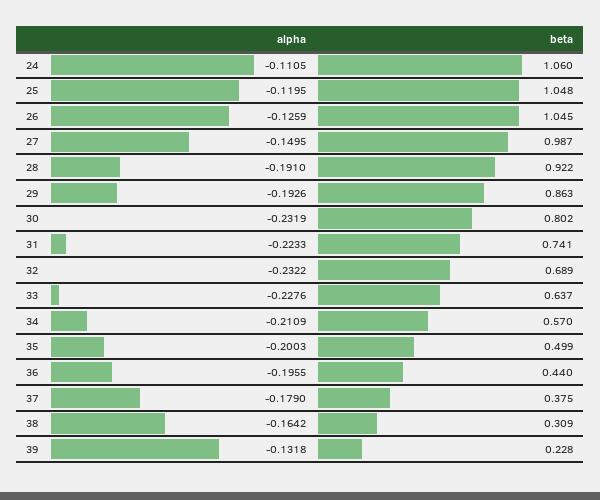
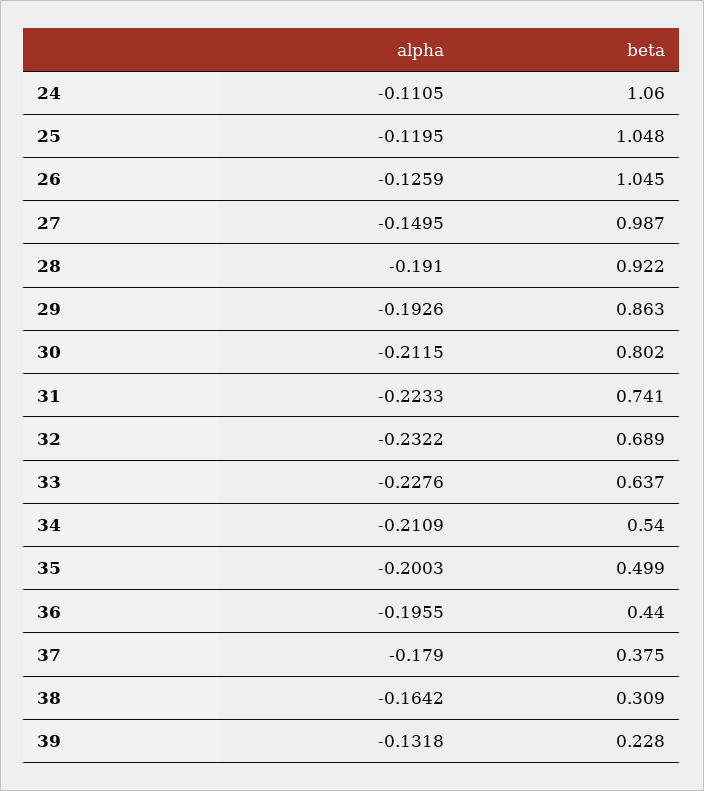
  {
    "alpha": {
      "24": -0.1105,
      "25": -0.1195,
      "26": -0.1259,
      "27": -0.1495,
      "28": -0.191,
      "29": -0.1926,
-     "30": -0.2319,
+     "30": -0.2115,
      "31": -0.2233,
      "32": -0.2322,
      "33": -0.2276,
      "34": -0.2109,
      "35": -0.2003,
      "36": -0.1955,
      "37": -0.179,
      "38": -0.1642,
      "39": -0.1318
    },
    "beta": {
      "24": 1.06,
      "25": 1.048,
      "26": 1.045,
      "27": 0.987,
      "28": 0.922,
      "29": 0.863,
      "30": 0.802,
      "31": 0.741,
      "32": 0.689,
      "33": 0.637,
-     "34": 0.57,
+     "34": 0.54,
      "35": 0.499,
      "36": 0.44,
      "37": 0.375,
      "38": 0.309,
      "39": 0.228
    }
  }

